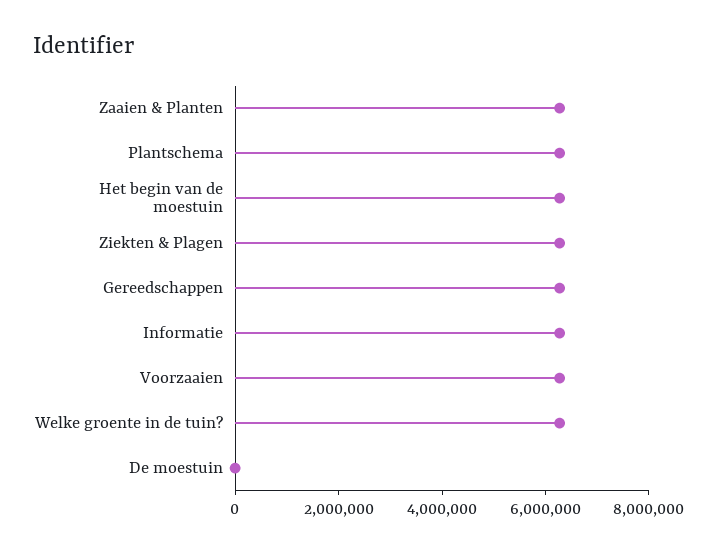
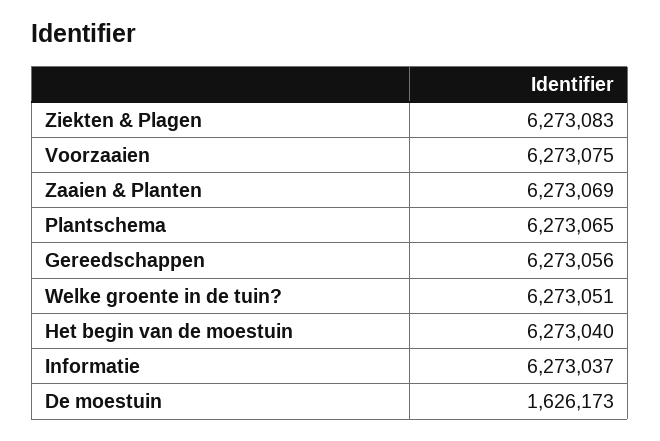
  {
    "Zaaien & Planten": 6273069,
    "Plantschema": 6273065,
    "Het begin van de moestuin": 6273040,
    "Ziekten & Plagen": 6273083,
    "Gereedschappen": 6273056,
    "Informatie": 6273037,
    "Voorzaaien": 6273075,
    "Welke groente in de tuin?": 6273051,
-   "De moestuin": 0
+   "De moestuin": 1626173
  }

